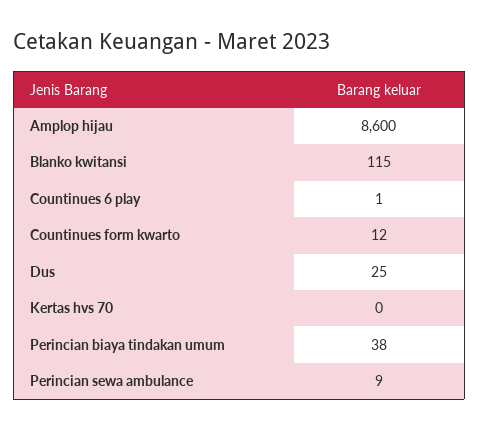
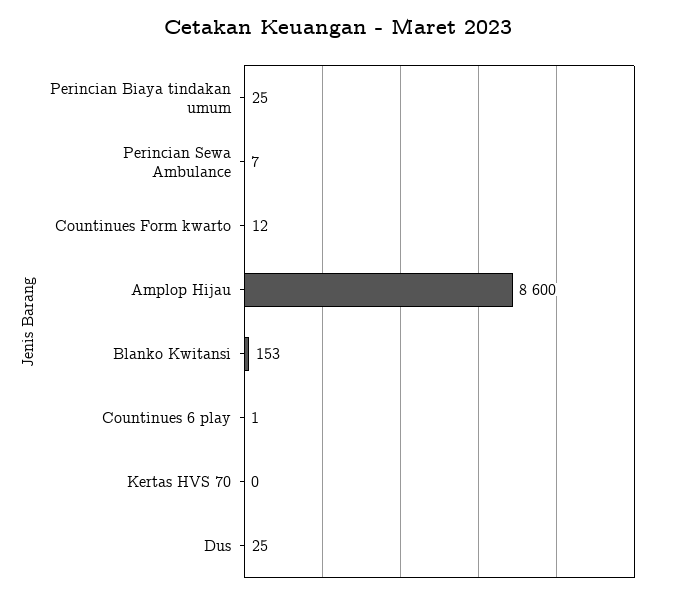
  {
    "Amplop hijau": 8600,
-   "Blanko kwitansi": 115,
+   "Blanko kwitansi": 153,
    "Countinues 6 play": 1,
    "Countinues form kwarto": 12,
    "Dus": 25,
    "Kertas hvs 70": 0,
-   "Perincian biaya tindakan umum": 38,
+   "Perincian biaya tindakan umum": 25,
-   "Perincian sewa ambulance": 9
+   "Perincian sewa ambulance": 7
  }

